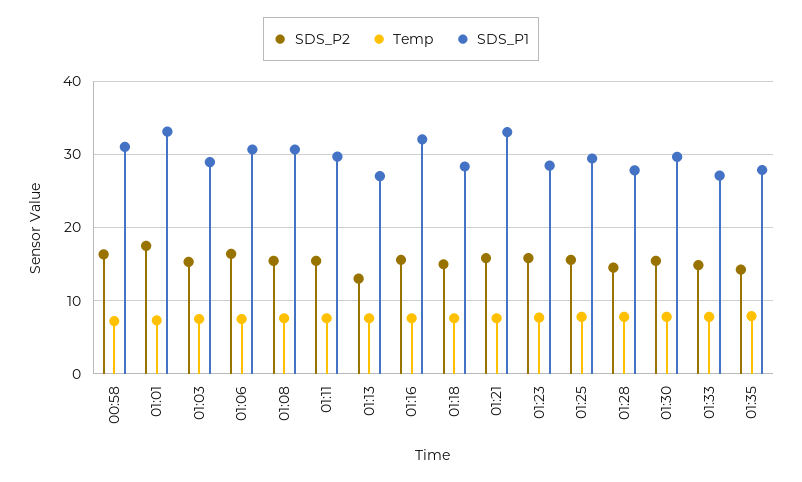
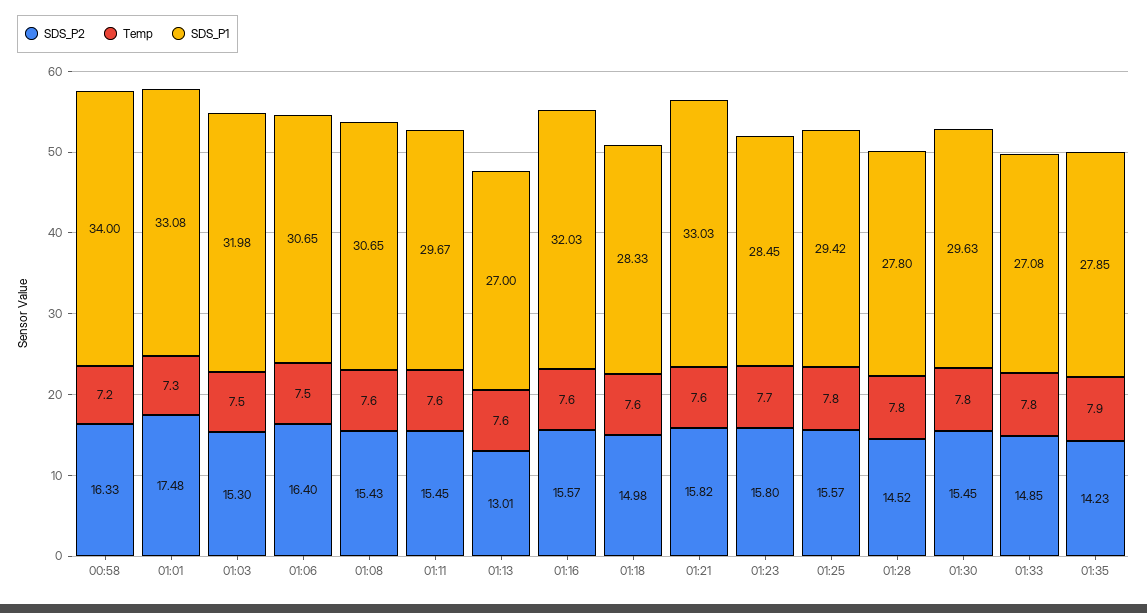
  {
    "SDS_P2": {
      "00:58": 16.33,
      "01:01": 17.48,
      "01:03": 15.3,
      "01:06": 16.4,
      "01:08": 15.43,
      "01:11": 15.45,
      "01:13": 13.01,
      "01:16": 15.57,
      "01:18": 14.98,
      "01:21": 15.82,
      "01:23": 15.8,
      "01:25": 15.57,
      "01:28": 14.52,
      "01:30": 15.45,
      "01:33": 14.85,
      "01:35": 14.23
    },
    "Temp": {
      "00:58": 7.2,
      "01:01": 7.3,
      "01:03": 7.5,
      "01:06": 7.5,
      "01:08": 7.6,
      "01:11": 7.6,
      "01:13": 7.6,
      "01:16": 7.6,
      "01:18": 7.6,
      "01:21": 7.6,
      "01:23": 7.7,
      "01:25": 7.8,
      "01:28": 7.8,
      "01:30": 7.8,
      "01:33": 7.8,
      "01:35": 7.9
    },
    "SDS_P1": {
-     "00:58": 31,
+     "00:58": 34,
      "01:01": 33.08,
-     "01:03": 29,
+     "01:03": 31.98,
      "01:06": 30.65,
      "01:08": 30.65,
      "01:11": 29.67,
      "01:13": 27,
      "01:16": 32.03,
      "01:18": 28.33,
      "01:21": 33.03,
      "01:23": 28.45,
      "01:25": 29.42,
      "01:28": 27.8,
      "01:30": 29.63,
      "01:33": 27.08,
      "01:35": 27.85
    }
  }

